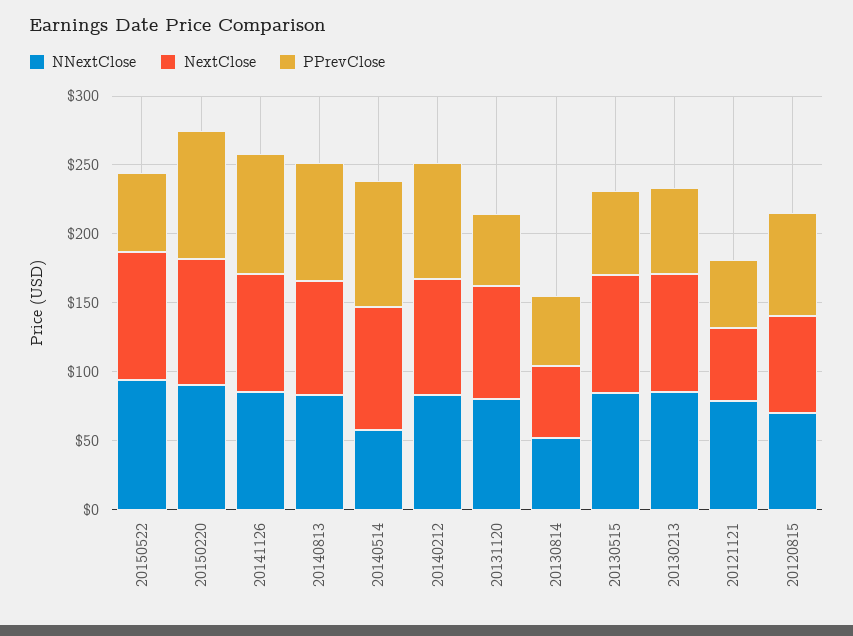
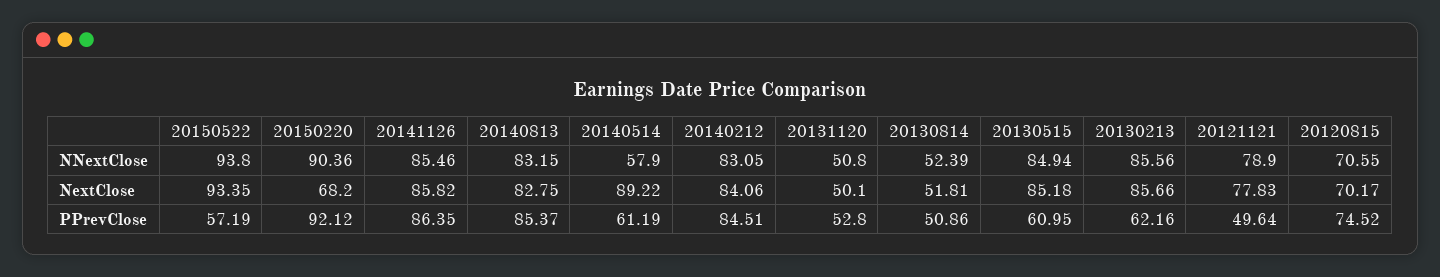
  {
    "NNextClose": {
      "20150522": 93.8,
      "20150220": 90.36,
      "20141126": 85.46,
      "20140813": 83.15,
      "20140514": 57.9,
      "20140212": 83.05,
-     "20131120": 80,
+     "20131120": 50.8,
      "20130814": 52.39,
      "20130515": 84.94,
      "20130213": 85.56,
      "20121121": 78.9,
      "20120815": 70.55
    },
    "NextClose": {
      "20150522": 93.35,
-     "20150220": 90,
+     "20150220": 68.2,
      "20141126": 85.82,
      "20140813": 82.75,
      "20140514": 89.22,
      "20140212": 84.06,
-     "20131120": 80,
+     "20131120": 50.1,
      "20130814": 51.81,
      "20130515": 85.18,
      "20130213": 85.66,
-     "20121121": 50,
+     "20121121": 77.83,
      "20120815": 70.17
    },
    "PPrevClose": {
      "20150522": 57.19,
      "20150220": 92.12,
      "20141126": 86.35,
      "20140813": 85.37,
-     "20140514": 90,
+     "20140514": 61.19,
      "20140212": 84.51,
      "20131120": 52.8,
      "20130814": 50.86,
      "20130515": 60.95,
      "20130213": 62.16,
      "20121121": 49.64,
      "20120815": 74.52
    }
  }

